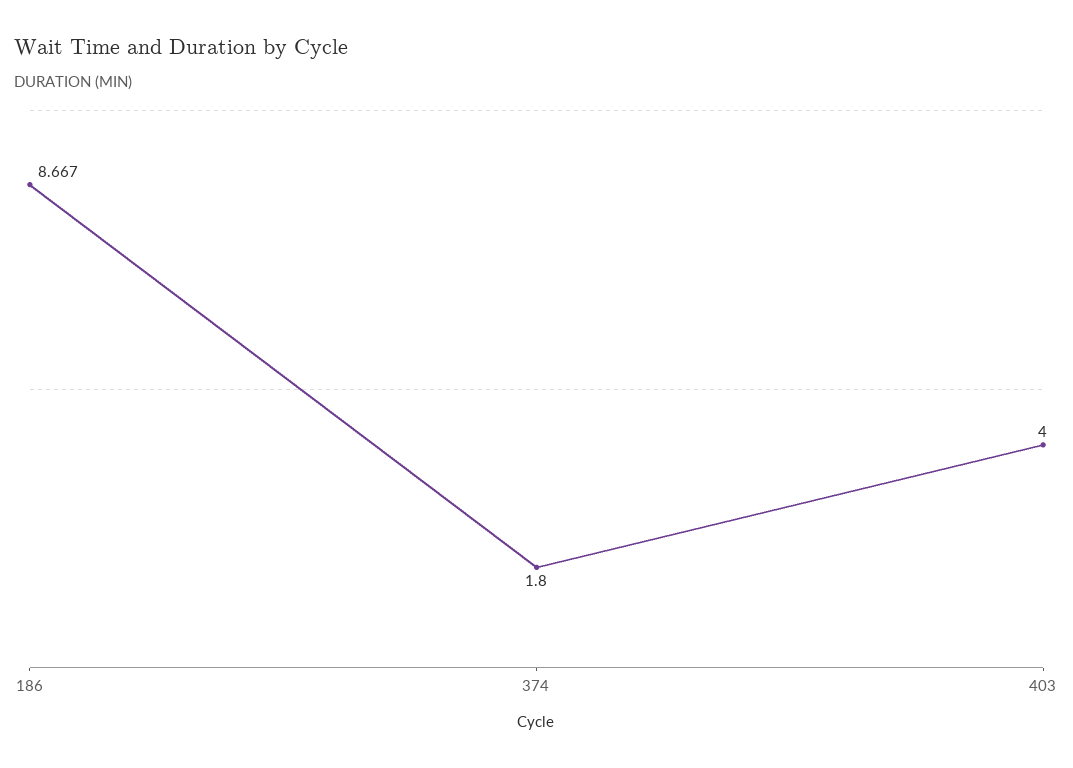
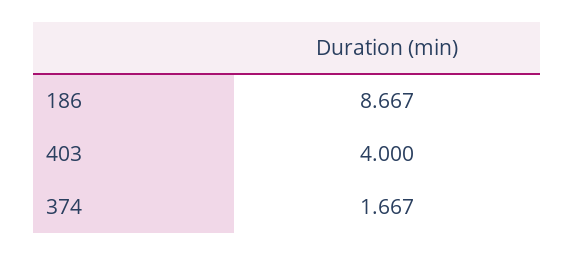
  {
    "186": 8.667,
-   "374": 1.8,
+   "374": 1.667,
    "403": 4
  }

